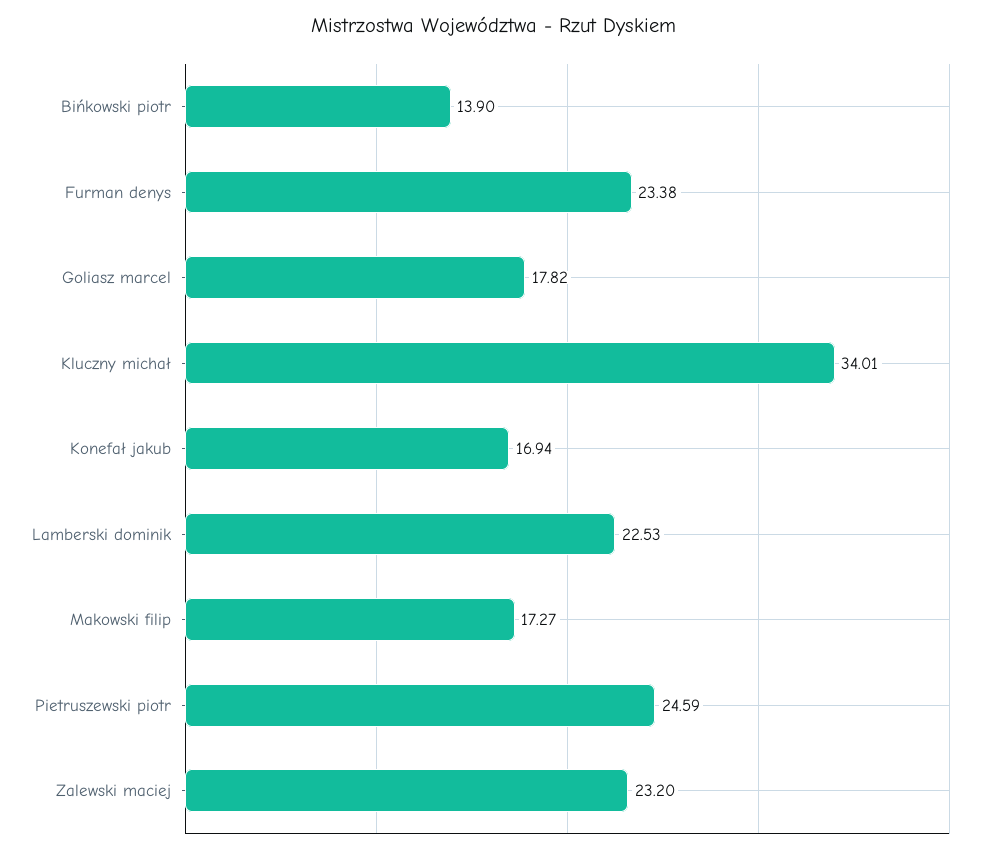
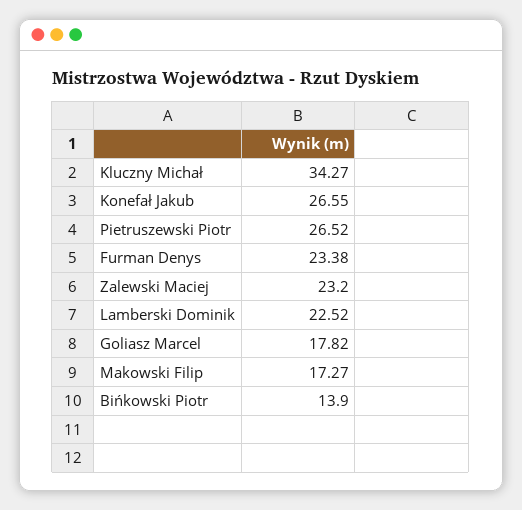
  {
    "Bińkowski piotr": 13.9,
    "Furman denys": 23.38,
    "Goliasz marcel": 17.82,
-   "Kluczny michał": 34.01,
+   "Kluczny michał": 34.27,
-   "Konefał jakub": 16.94,
+   "Konefał jakub": 26.55,
-   "Lamberski dominik": 22.53,
+   "Lamberski dominik": 22.52,
    "Makowski filip": 17.27,
-   "Pietruszewski piotr": 24.59,
+   "Pietruszewski piotr": 26.52,
    "Zalewski maciej": 23.2
  }

